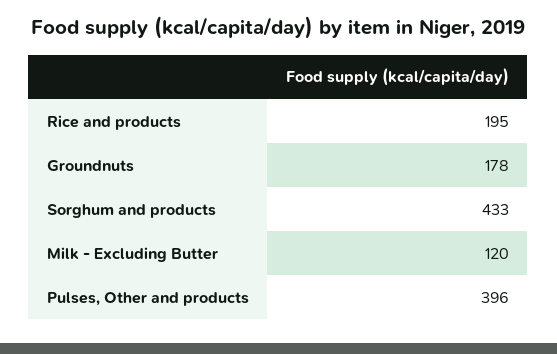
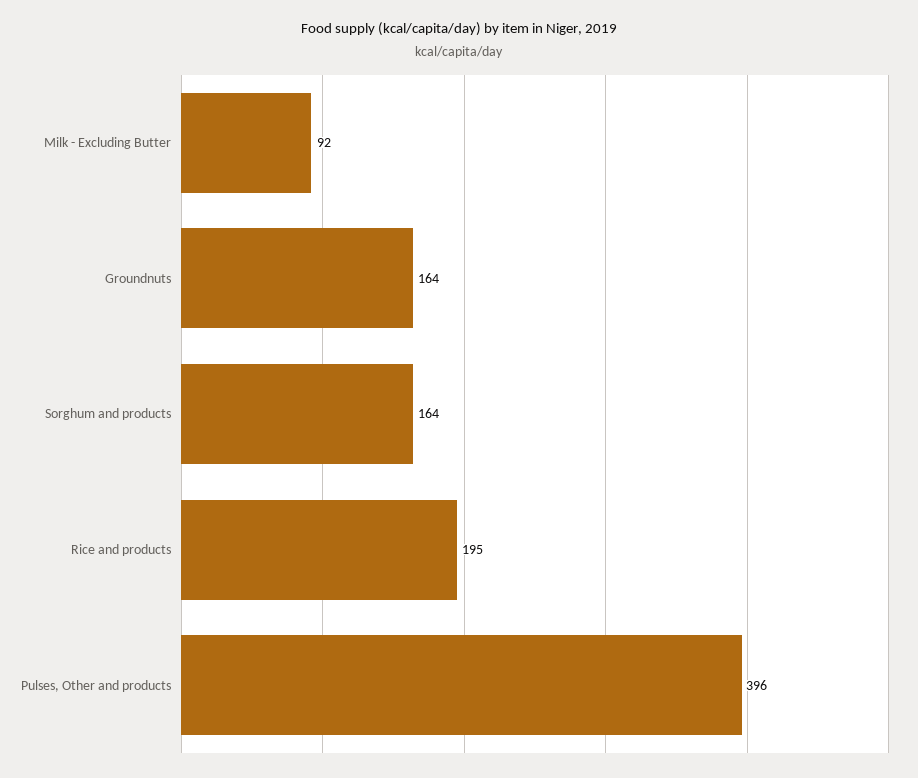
  {
    "Rice and products": 195,
-   "Groundnuts": 178,
+   "Groundnuts": 164,
-   "Sorghum and products": 433,
+   "Sorghum and products": 164,
-   "Milk - Excluding Butter": 120,
+   "Milk - Excluding Butter": 92,
    "Pulses, Other and products": 396
  }

